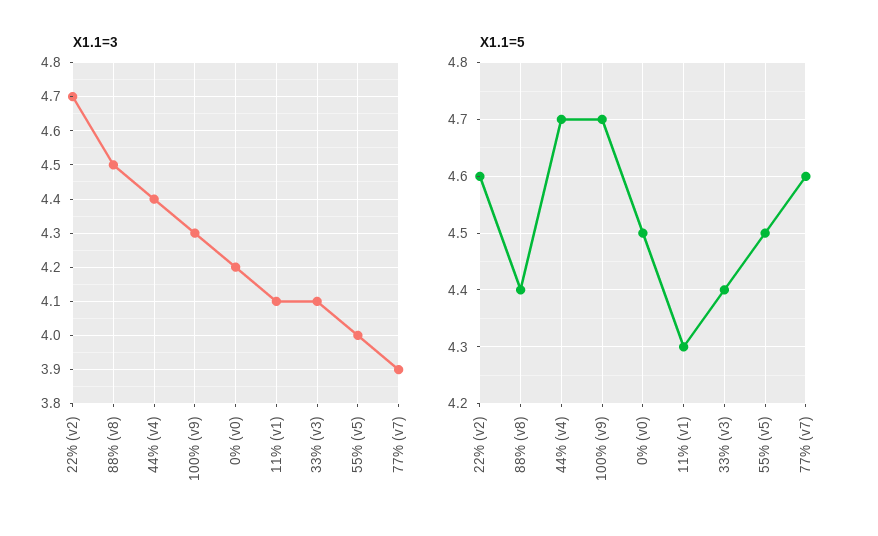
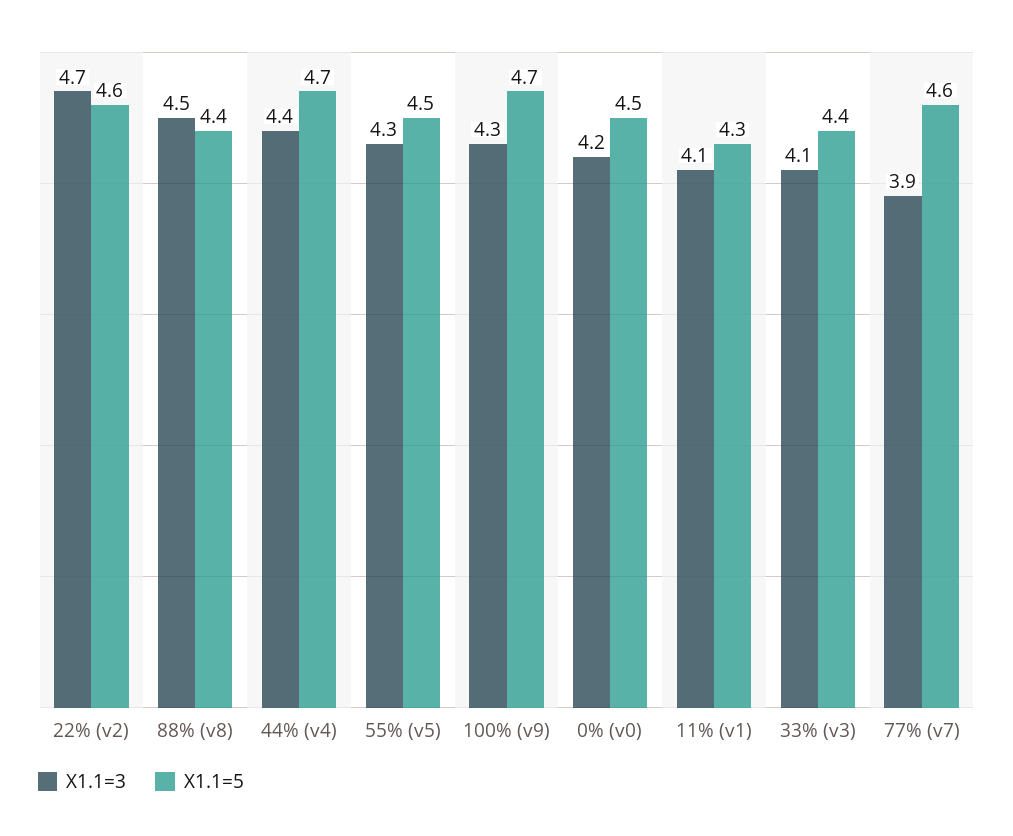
  {
    "X1.1=3": {
      "22% (v2)": 4.7,
      "88% (v8)": 4.5,
      "44% (v4)": 4.4,
      "100% (v9)": 4.3,
      "0% (v0)": 4.2,
      "11% (v1)": 4.1,
      "33% (v3)": 4.1,
-     "55% (v5)": 4,
+     "55% (v5)": 4.3,
      "77% (v7)": 3.9
    },
    "X1.1=5": {
      "22% (v2)": 4.6,
      "88% (v8)": 4.4,
      "44% (v4)": 4.7,
      "100% (v9)": 4.7,
      "0% (v0)": 4.5,
      "11% (v1)": 4.3,
      "33% (v3)": 4.4,
      "55% (v5)": 4.5,
      "77% (v7)": 4.6
    }
  }

